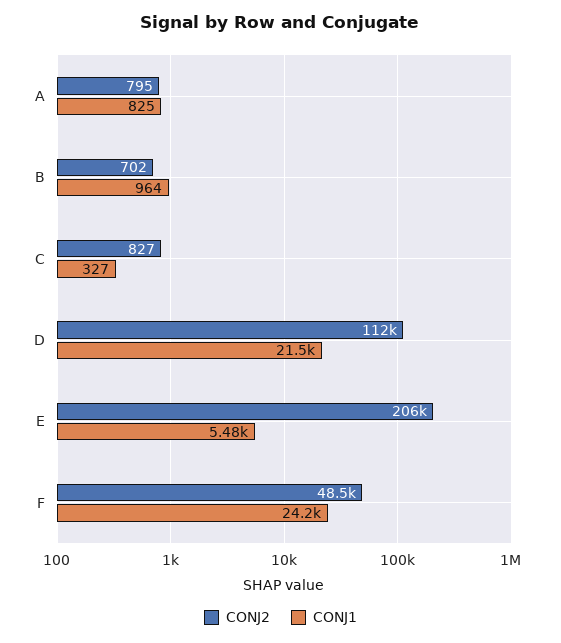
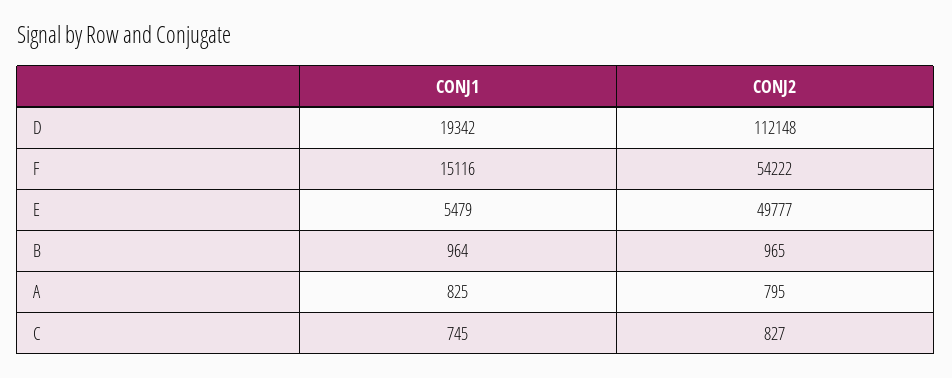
  {
    "CONJ2": {
      "A": 795,
-     "B": 702,
+     "B": 965,
      "C": 827,
      "D": 112148,
-     "E": 206000,
+     "E": 49777,
-     "F": 48500
+     "F": 54222
    },
    "CONJ1": {
      "A": 825,
      "B": 964,
-     "C": 327,
+     "C": 745,
-     "D": 21500,
+     "D": 19342,
      "E": 5479,
-     "F": 24200
+     "F": 15116
    }
  }

